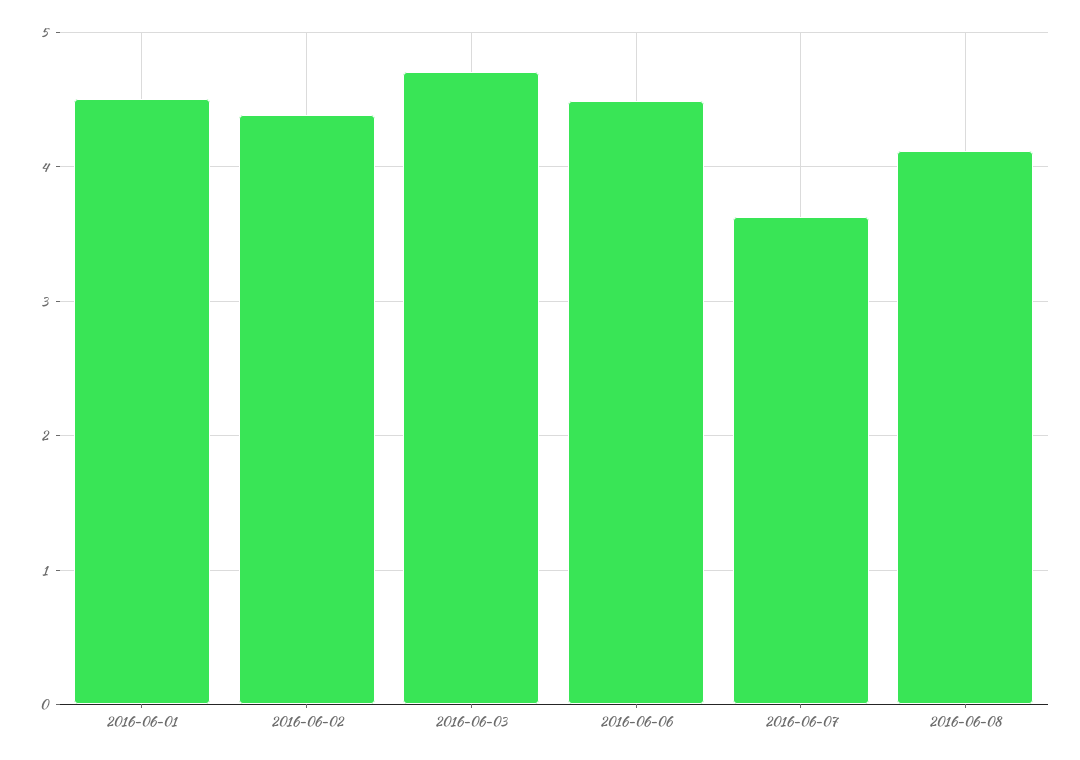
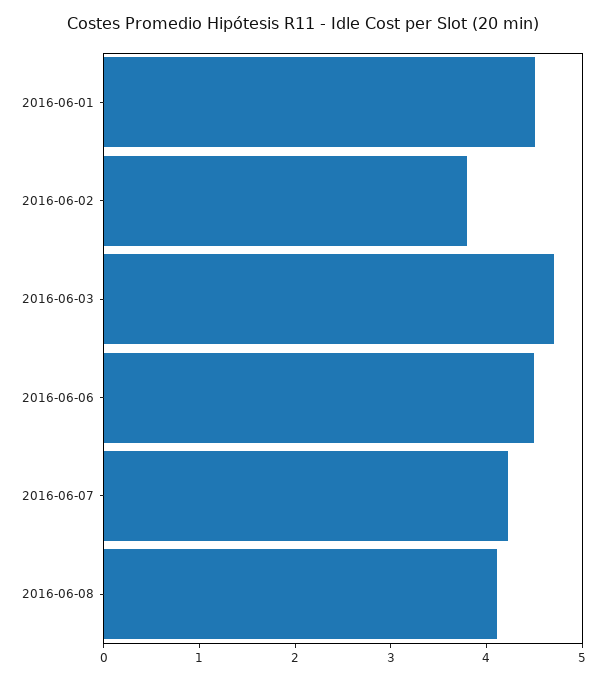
  {
    "2016-06-01": 4.5,
-   "2016-06-02": 4.4,
+   "2016-06-02": 3.8,
    "2016-06-03": 4.7,
    "2016-06-06": 4.5,
-   "2016-06-07": 3.6,
+   "2016-06-07": 4.2,
    "2016-06-08": 4.1
  }

